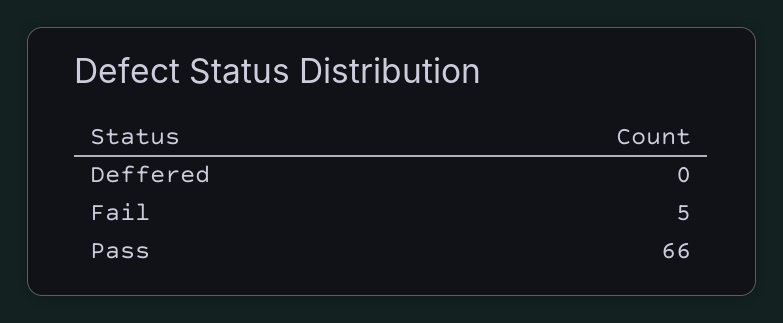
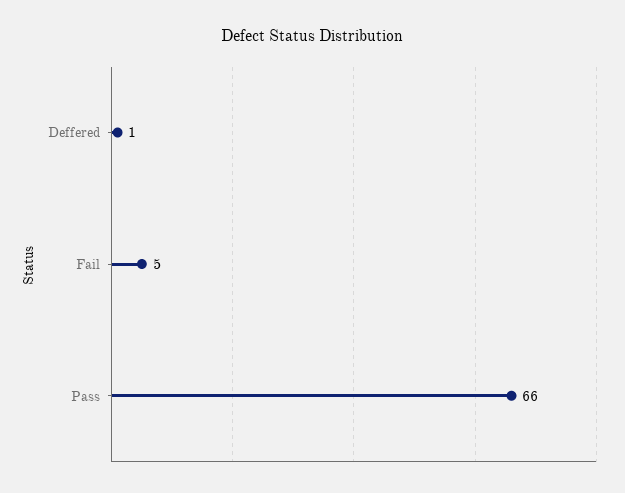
  {
-   "Deffered": 0,
+   "Deffered": 1,
    "Fail": 5,
    "Pass": 66
  }

